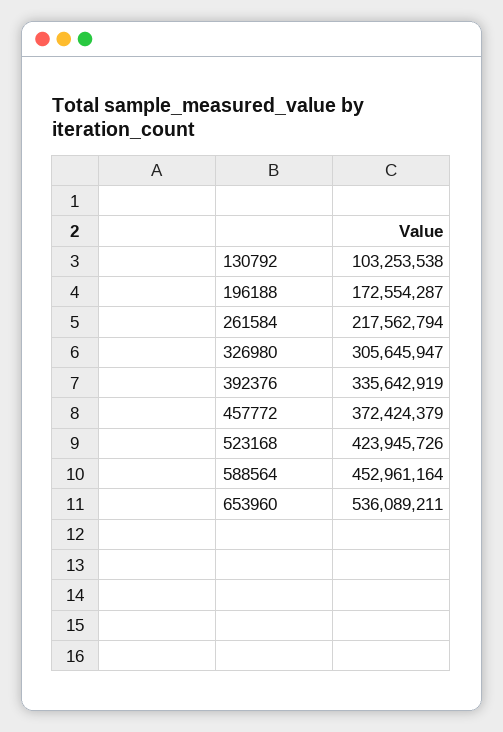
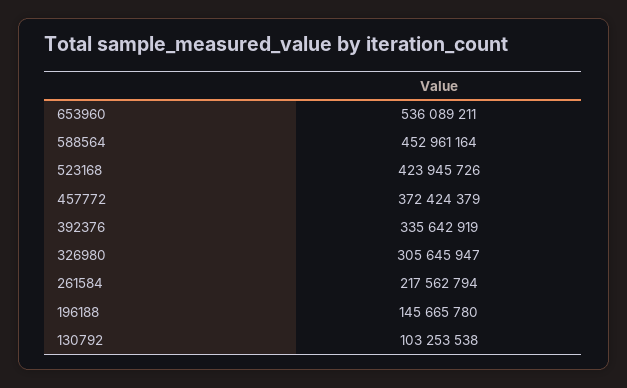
  {
    "130792": 103253538,
-   "196188": 172554287,
+   "196188": 145665780,
    "261584": 217562794,
    "326980": 305645947,
    "392376": 335642919,
    "457772": 372424379,
    "523168": 423945726,
    "588564": 452961164,
    "653960": 536089211
  }

